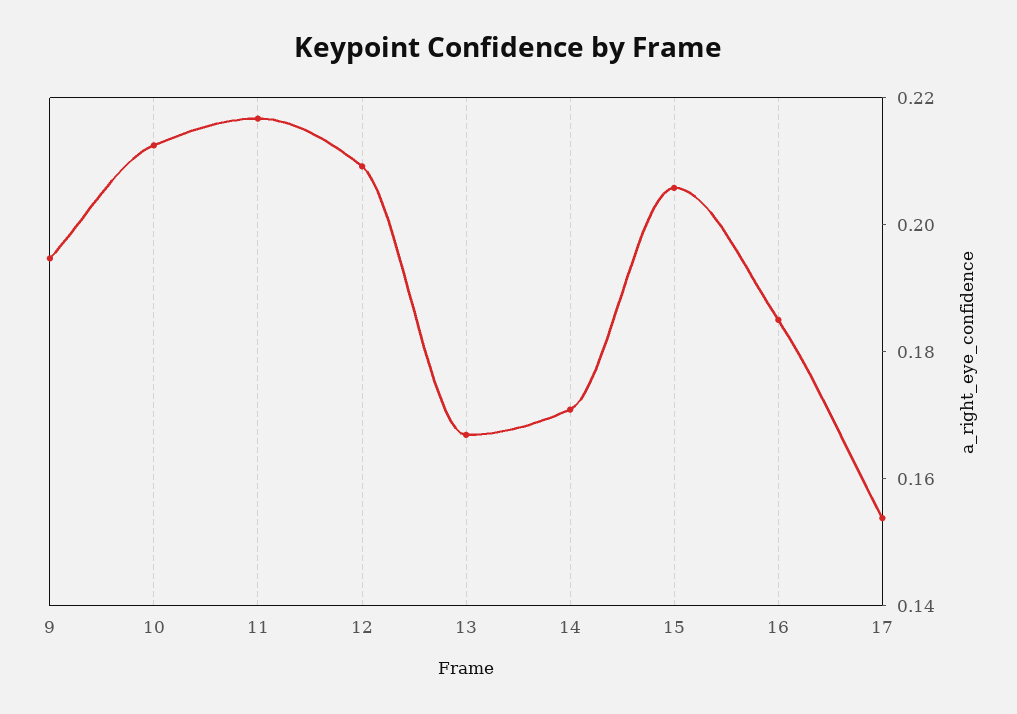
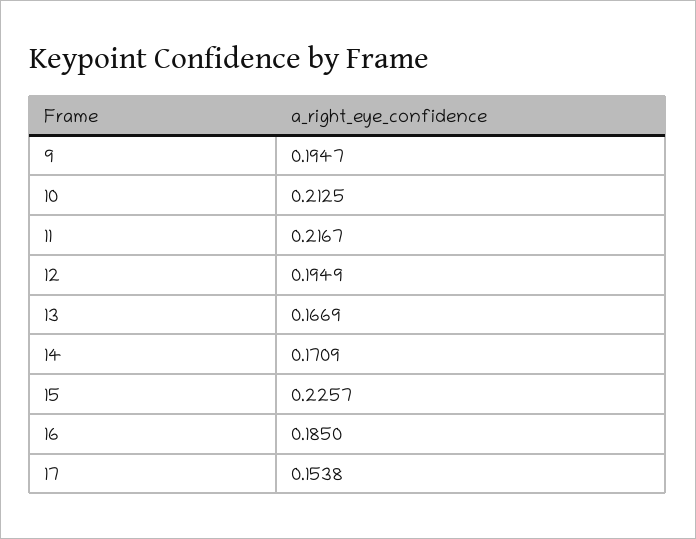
  {
    "9": 0.1947,
    "10": 0.2125,
    "11": 0.2167,
-   "12": 0.21,
+   "12": 0.1949,
    "13": 0.1669,
    "14": 0.1709,
-   "15": 0.205,
+   "15": 0.2257,
    "16": 0.185,
    "17": 0.1538
  }

